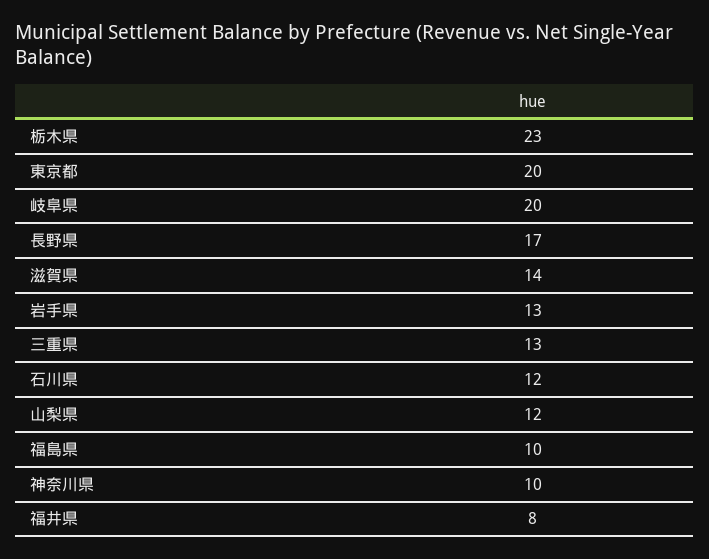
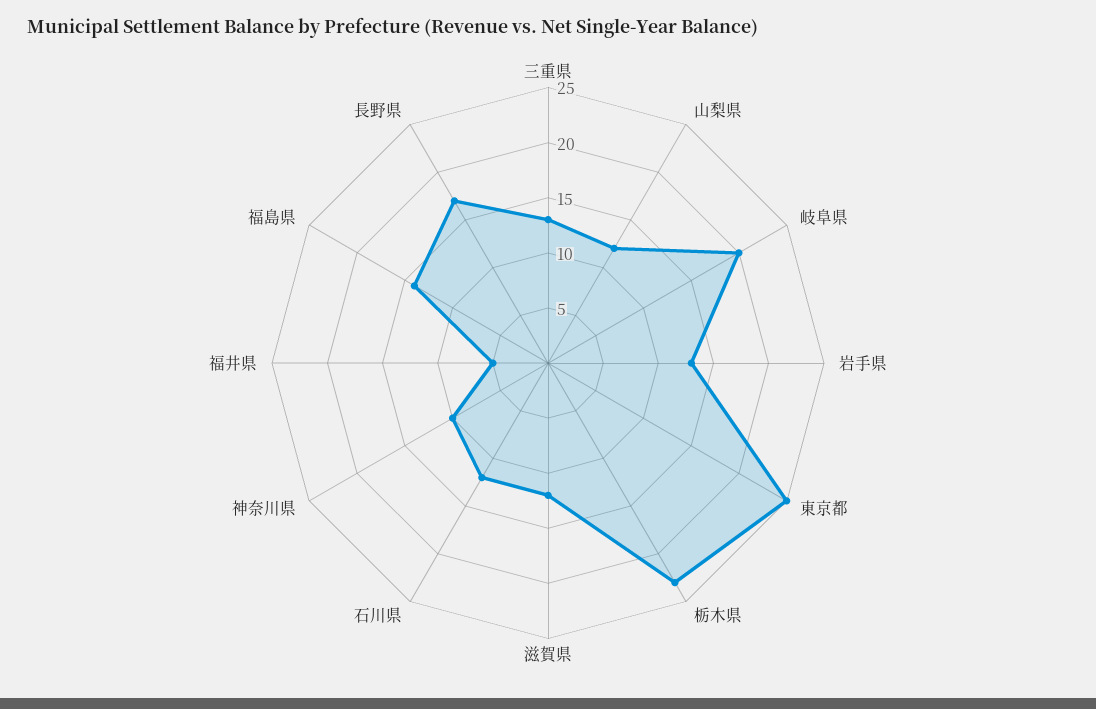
  {
    "栃木県": 23,
-   "東京都": 20,
+   "東京都": 25,
    "岐阜県": 20,
    "長野県": 17,
-   "滋賀県": 14,
+   "滋賀県": 12,
    "岩手県": 13,
    "三重県": 13,
    "石川県": 12,
    "山梨県": 12,
-   "福島県": 10,
+   "福島県": 14,
    "神奈川県": 10,
-   "福井県": 8
+   "福井県": 5
  }

